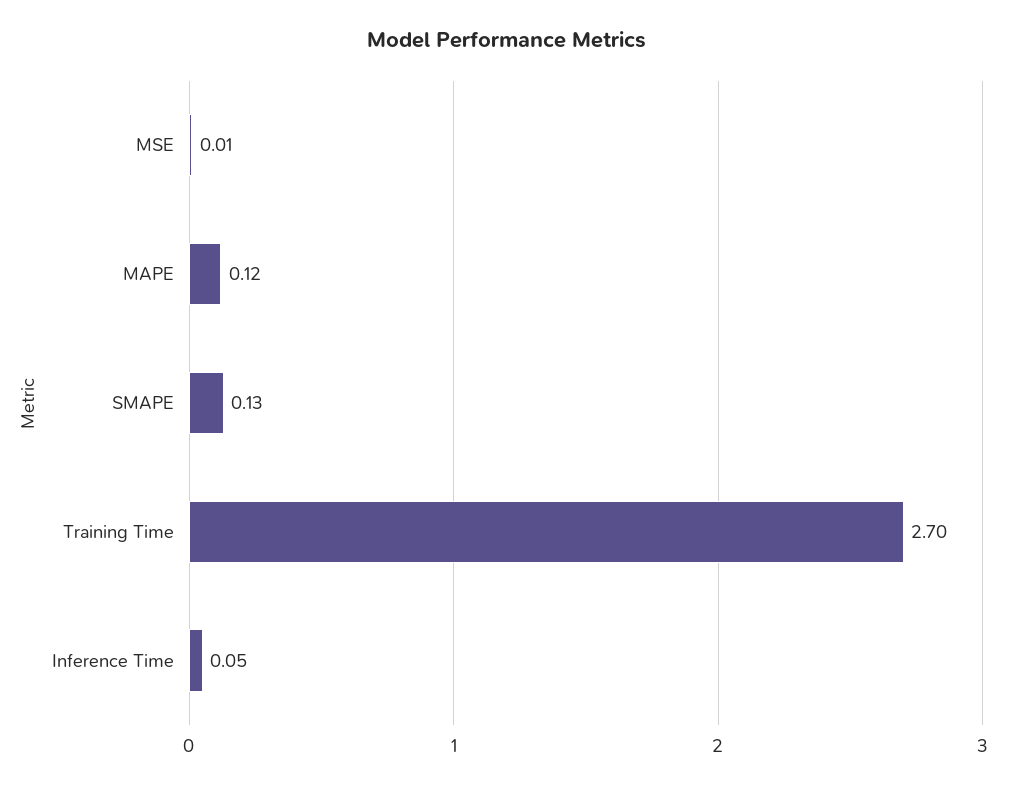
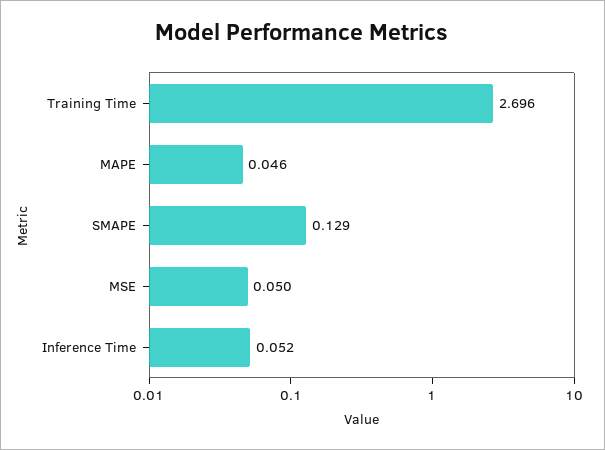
  {
-   "MSE": 0.01,
+   "MSE": 0.05,
-   "MAPE": 0.12,
+   "MAPE": 0.046,
    "SMAPE": 0.129,
    "Training Time": 2.696,
    "Inference Time": 0.052
  }

